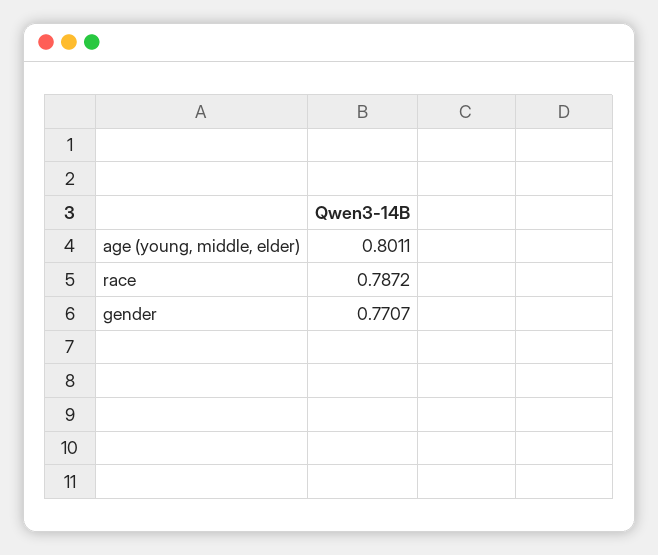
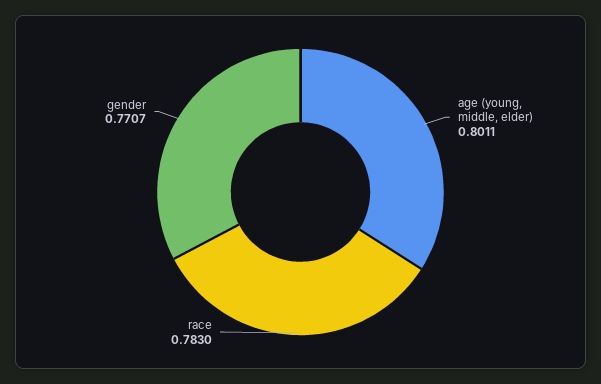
  {
    "age (young, middle, elder)": 0.8011,
-   "race": 0.7872,
+   "race": 0.783,
    "gender": 0.7707
  }

